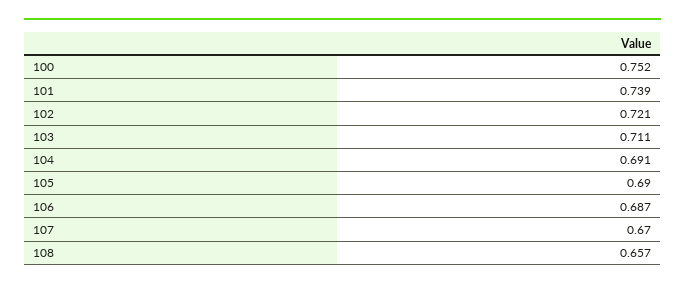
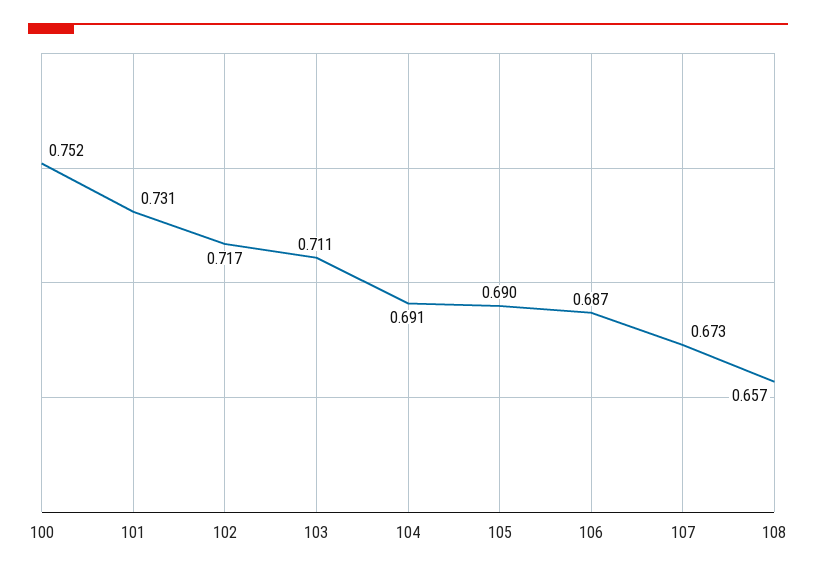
  {
    "100": 0.752,
-   "101": 0.739,
+   "101": 0.731,
-   "102": 0.721,
+   "102": 0.717,
    "103": 0.711,
    "104": 0.691,
    "105": 0.69,
    "106": 0.687,
-   "107": 0.67,
+   "107": 0.673,
    "108": 0.657
  }

